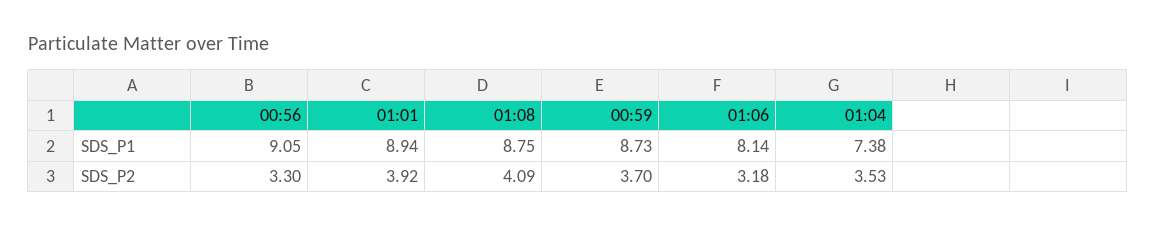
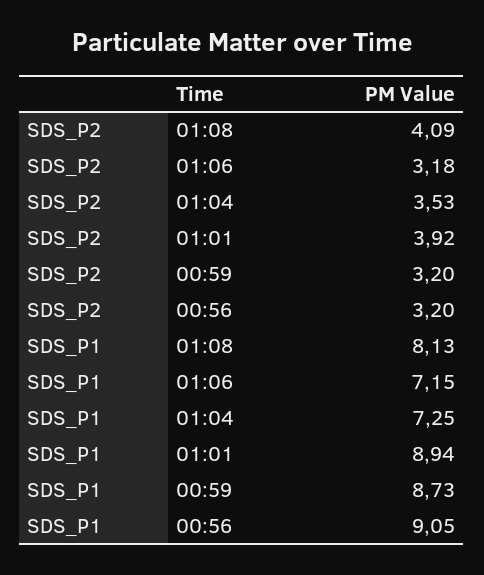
  {
    "00:56": {
      "SDS_P1": 9.05,
-     "SDS_P2": 3.3
+     "SDS_P2": 3.2
    },
    "01:01": {
      "SDS_P1": 8.94,
      "SDS_P2": 3.92
    },
    "01:08": {
-     "SDS_P1": 8.75,
+     "SDS_P1": 8.13,
      "SDS_P2": 4.09
    },
    "00:59": {
      "SDS_P1": 8.73,
-     "SDS_P2": 3.7
+     "SDS_P2": 3.2
    },
    "01:06": {
-     "SDS_P1": 8.14,
+     "SDS_P1": 7.15,
      "SDS_P2": 3.18
    },
    "01:04": {
-     "SDS_P1": 7.38,
+     "SDS_P1": 7.25,
      "SDS_P2": 3.53
    }
  }

